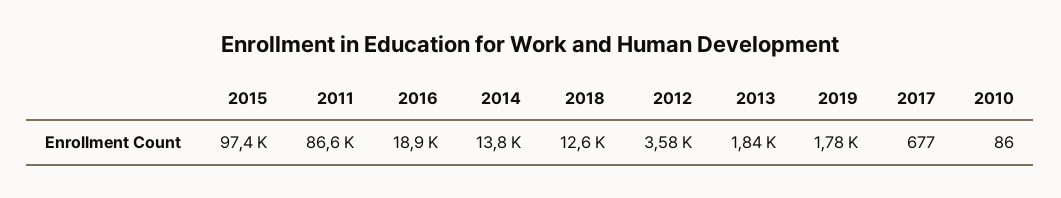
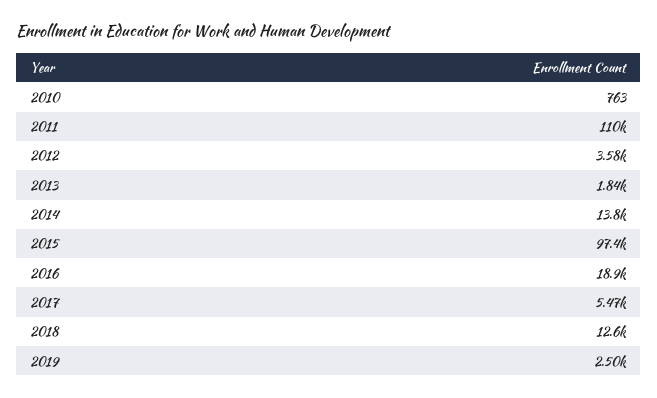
  {
    "2015": 97400,
-   "2011": 86600,
+   "2011": 110000,
    "2016": 18900,
    "2014": 13800,
    "2018": 12600,
    "2012": 3580,
    "2013": 1840,
-   "2019": 1780,
+   "2019": 2500,
-   "2017": 677,
+   "2017": 5470,
-   "2010": 86
+   "2010": 763
  }

